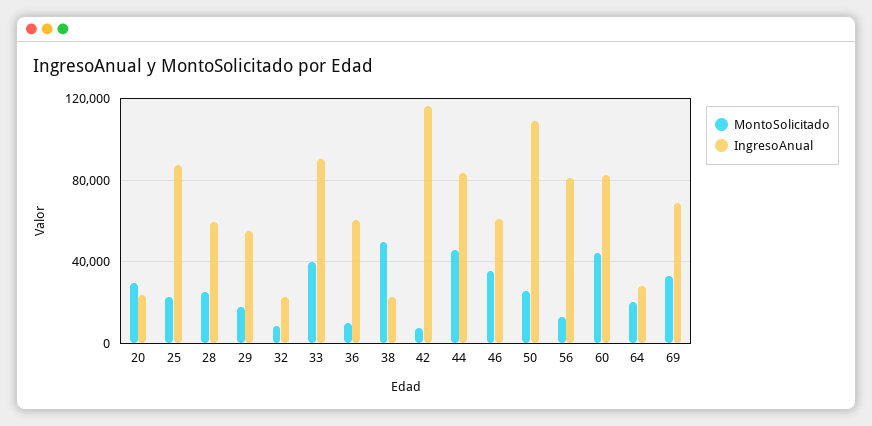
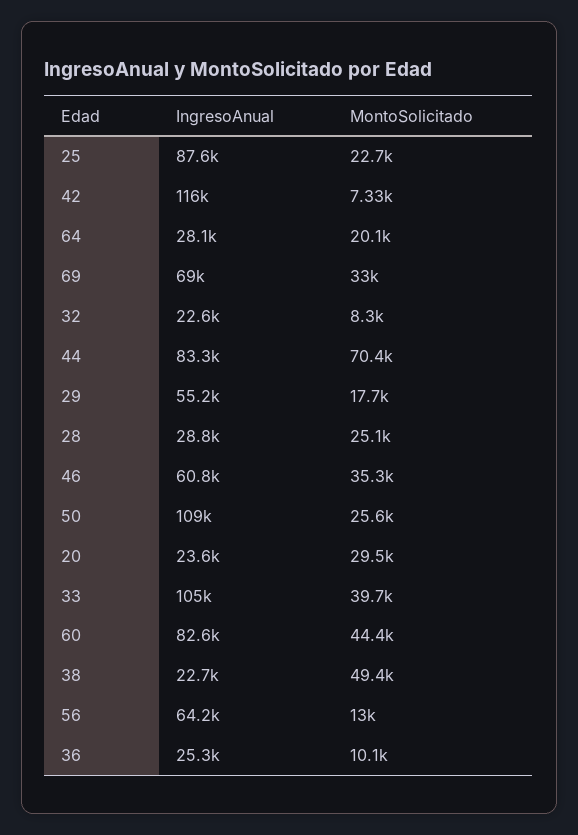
  {
    "MontoSolicitado": {
      "20": 29500,
      "25": 22700,
      "28": 25100,
      "29": 17700,
      "32": 8300,
      "33": 39700,
      "36": 10100,
      "38": 49400,
      "42": 7330,
-     "44": 45000,
+     "44": 70400,
      "46": 35300,
      "50": 25600,
      "56": 13000,
      "60": 44400,
      "64": 20100,
      "69": 33000
    },
    "IngresoAnual": {
      "20": 23600,
      "25": 87600,
-     "28": 60000,
+     "28": 28800,
      "29": 55200,
      "32": 22600,
-     "33": 90000,
+     "33": 105000,
-     "36": 60000,
+     "36": 25300,
      "38": 22700,
      "42": 116000,
      "44": 83300,
      "46": 60800,
      "50": 109000,
-     "56": 80000,
+     "56": 64200,
      "60": 82600,
      "64": 28100,
      "69": 69000
    }
  }

